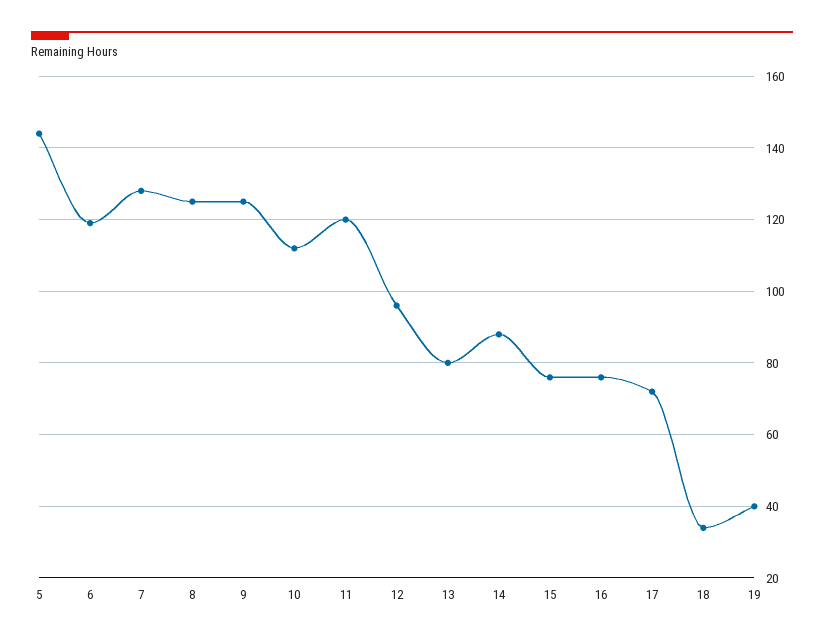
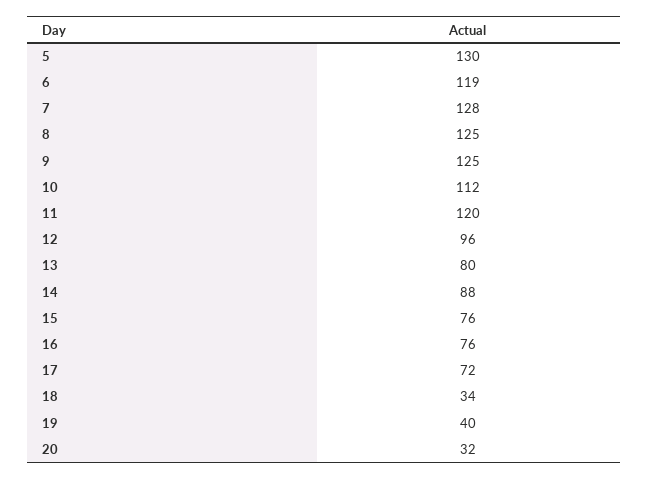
  {
-   "5": 145,
+   "5": 130,
    "6": 119,
    "7": 128,
    "8": 125,
    "9": 125,
    "10": 112,
    "11": 120,
    "12": 96,
    "13": 80,
    "14": 88,
    "15": 76,
    "16": 76,
    "17": 72,
    "18": 34,
-   "19": 40
+   "19": 40,
+   "20": 32
  }

